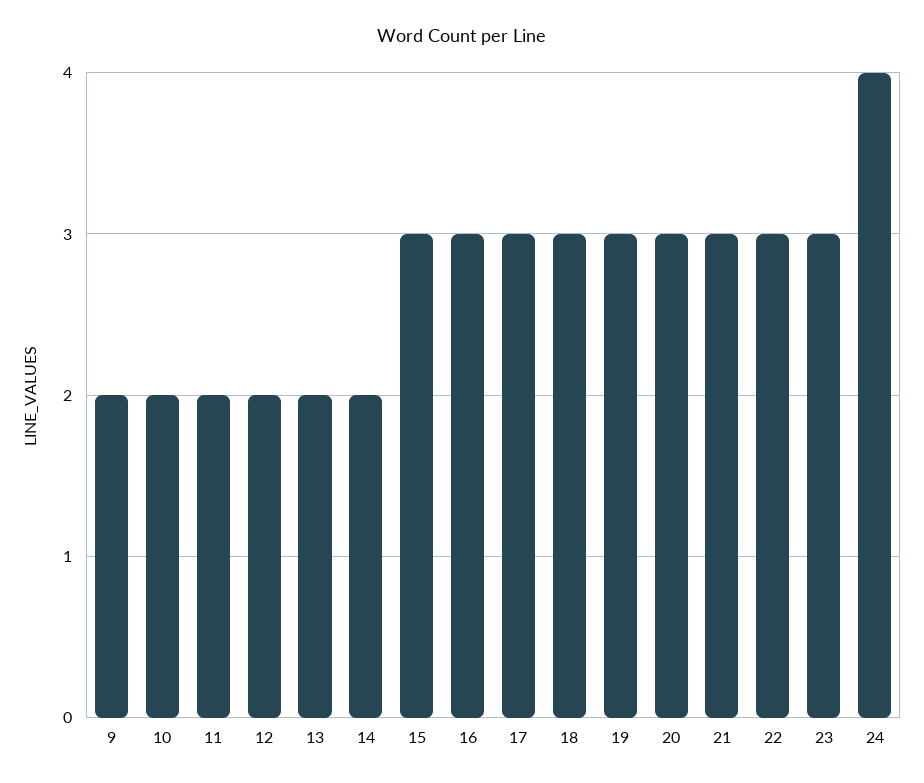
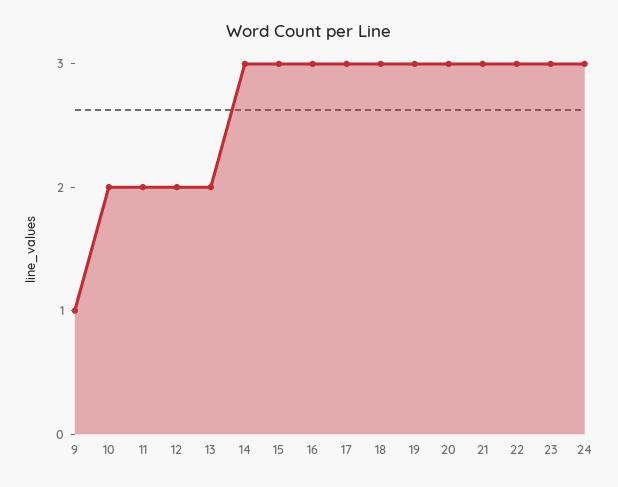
  {
-   "9": 2,
+   "9": 1,
    "10": 2,
    "11": 2,
    "12": 2,
    "13": 2,
-   "14": 2,
+   "14": 3,
    "15": 3,
    "16": 3,
    "17": 3,
    "18": 3,
    "19": 3,
    "20": 3,
    "21": 3,
    "22": 3,
    "23": 3,
-   "24": 4
+   "24": 3
  }

